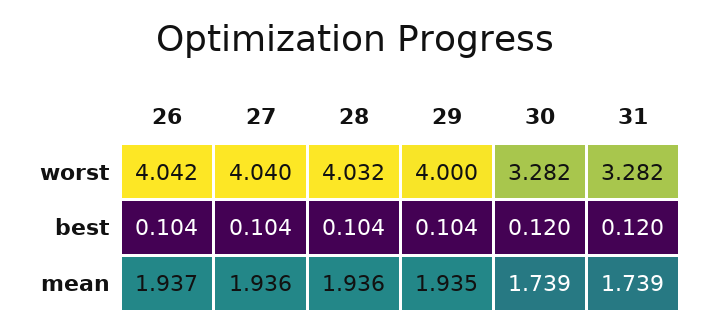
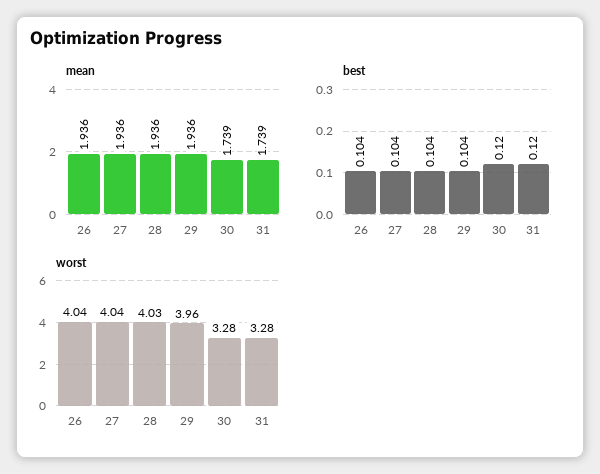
  {
    "worst": {
      "26": 4.042,
      "27": 4.04,
      "28": 4.032,
-     "29": 4,
+     "29": 3.96,
      "30": 3.282,
      "31": 3.282
    },
    "best": {
      "26": 0.104,
      "27": 0.104,
      "28": 0.104,
      "29": 0.104,
      "30": 0.12,
      "31": 0.12
    },
    "mean": {
-     "26": 1.937,
+     "26": 1.936,
      "27": 1.936,
      "28": 1.936,
-     "29": 1.935,
+     "29": 1.936,
      "30": 1.739,
      "31": 1.739
    }
  }

